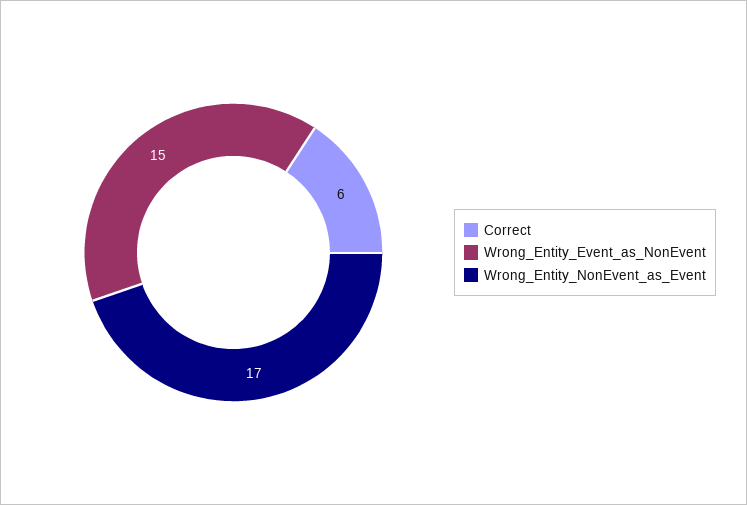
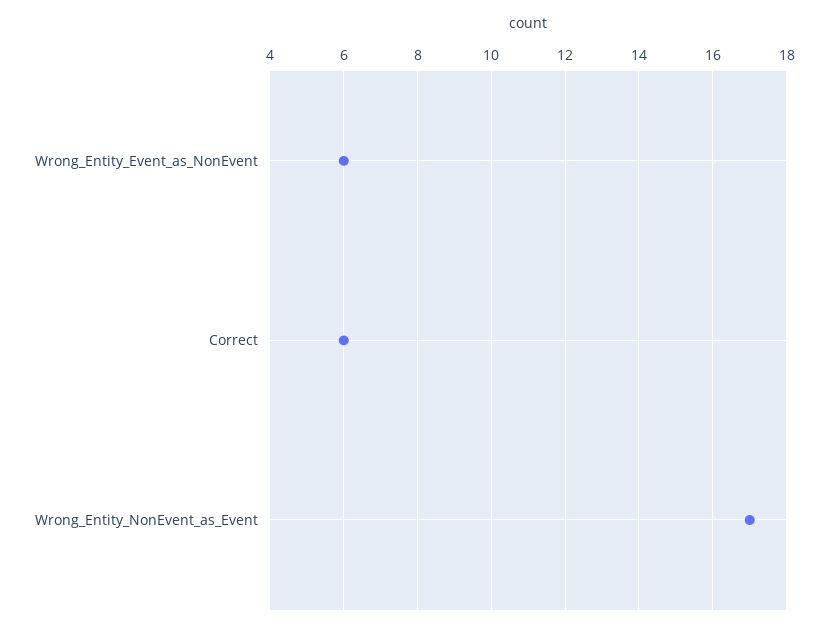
  {
    "Correct": 6,
-   "Wrong_Entity_Event_as_NonEvent": 15,
+   "Wrong_Entity_Event_as_NonEvent": 6,
    "Wrong_Entity_NonEvent_as_Event": 17
  }

